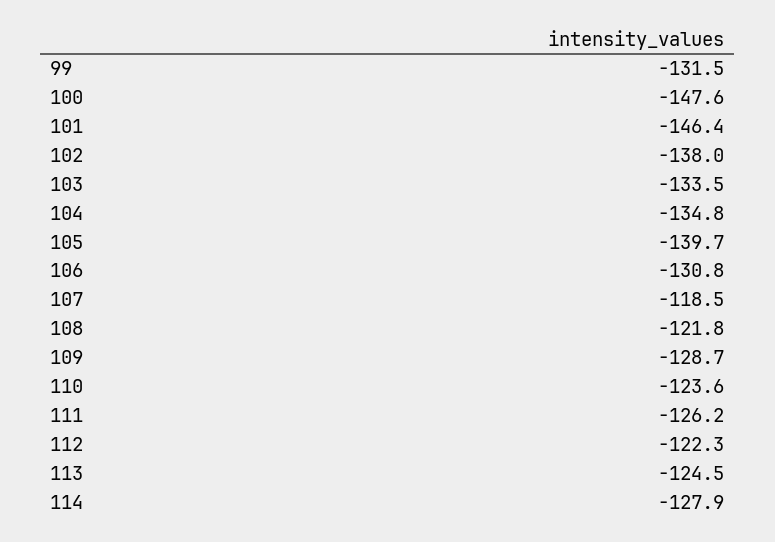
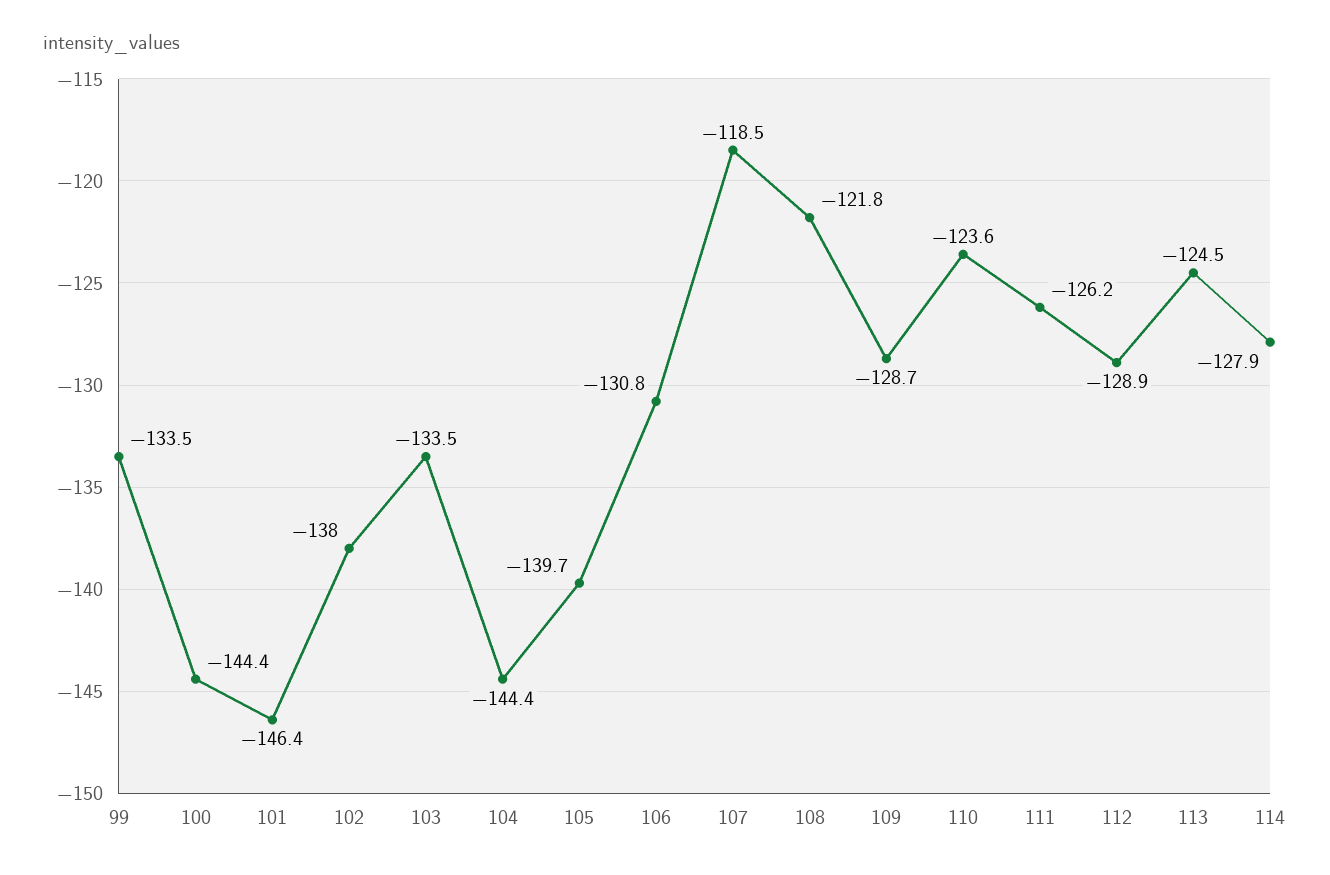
  {
-   "99": -131.5,
+   "99": -133.5,
-   "100": -147.6,
+   "100": -144.4,
    "101": -146.4,
    "102": -138,
    "103": -133.5,
-   "104": -134.8,
+   "104": -144.4,
    "105": -139.7,
    "106": -130.8,
    "107": -118.5,
    "108": -121.8,
    "109": -128.7,
    "110": -123.6,
    "111": -126.2,
-   "112": -122.3,
+   "112": -128.9,
    "113": -124.5,
    "114": -127.9
  }

